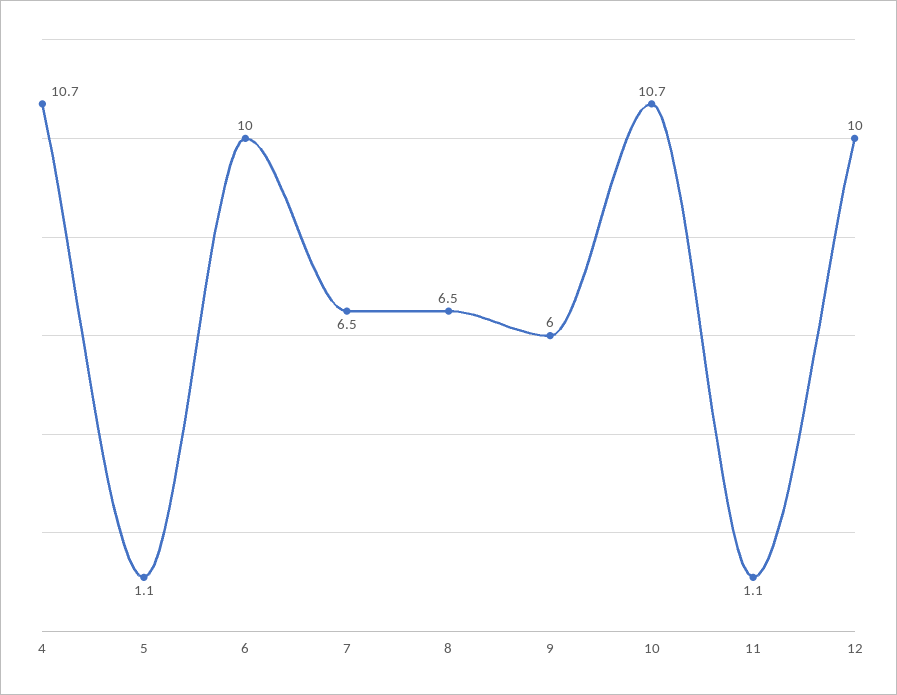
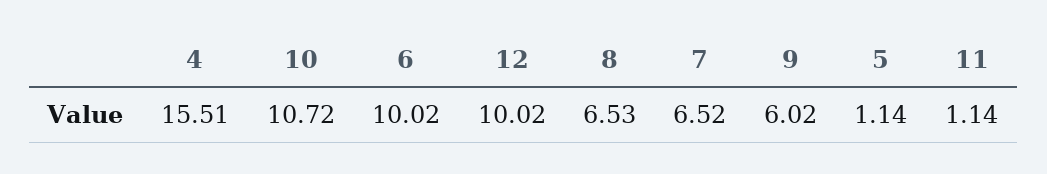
  {
-   "4": 10.7,
+   "4": 15.51,
    "5": 1.14,
    "6": 10.02,
    "7": 6.52,
    "8": 6.53,
    "9": 6.02,
    "10": 10.72,
    "11": 1.14,
    "12": 10.02
  }

